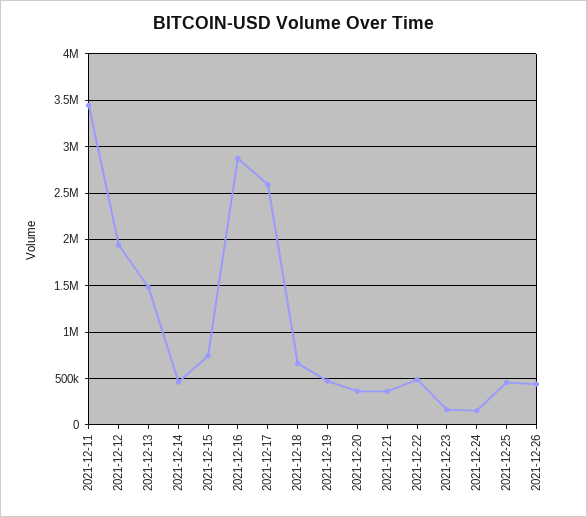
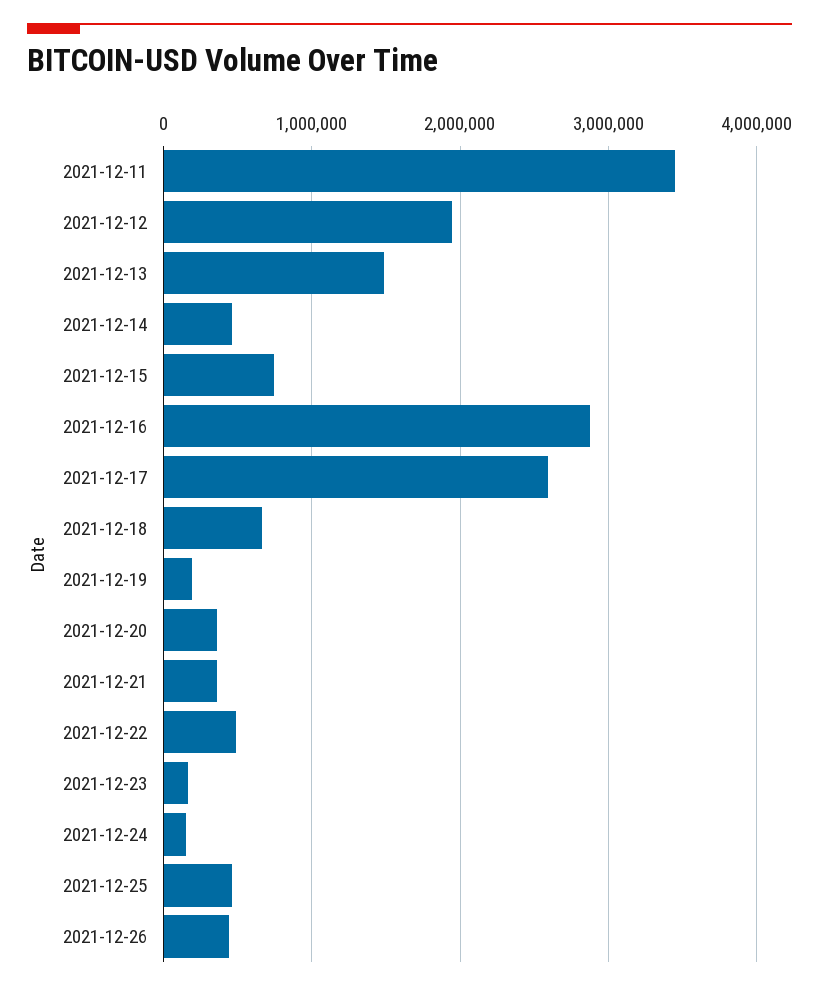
  {
    "2021-12-11": 3400000,
    "2021-12-12": 1900000,
    "2021-12-13": 1500000,
    "2021-12-14": 500000,
    "2021-12-15": 700000,
    "2021-12-16": 2900000,
    "2021-12-17": 2600000,
    "2021-12-18": 700000,
-   "2021-12-19": 500000,
+   "2021-12-19": 200000,
    "2021-12-20": 400000,
    "2021-12-21": 400000,
    "2021-12-22": 500000,
    "2021-12-23": 200000,
    "2021-12-24": 200000,
    "2021-12-25": 500000,
    "2021-12-26": 400000
  }

